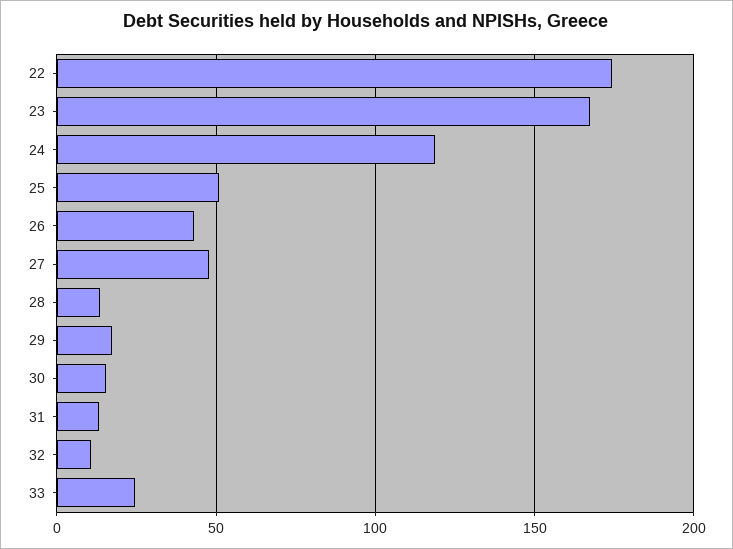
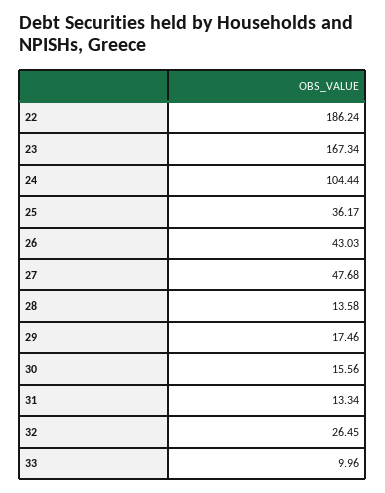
  {
-   "22": 175,
+   "22": 186.24,
    "23": 167.34,
-   "24": 120,
+   "24": 104.44,
-   "25": 50,
+   "25": 36.17,
    "26": 43.03,
    "27": 47.68,
    "28": 13.58,
    "29": 17.46,
    "30": 15.56,
    "31": 13.34,
-   "32": 10,
+   "32": 26.45,
-   "33": 25
+   "33": 9.96
  }

